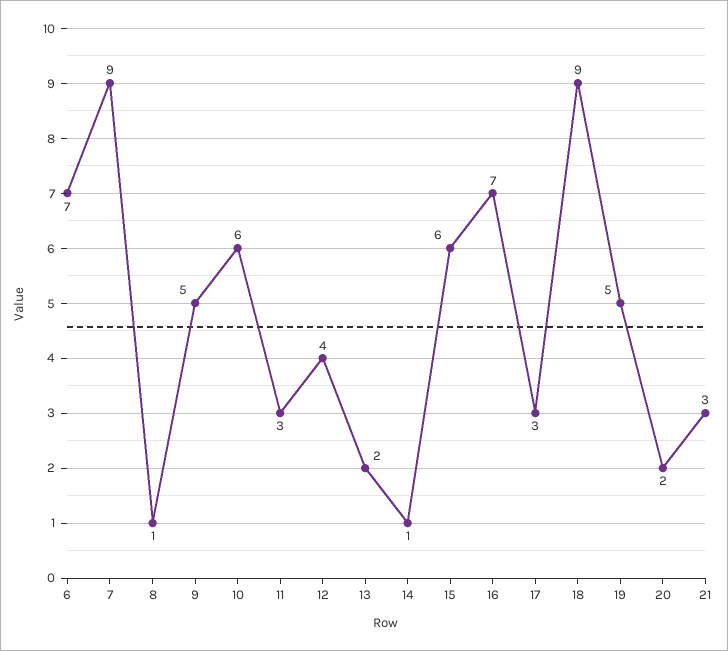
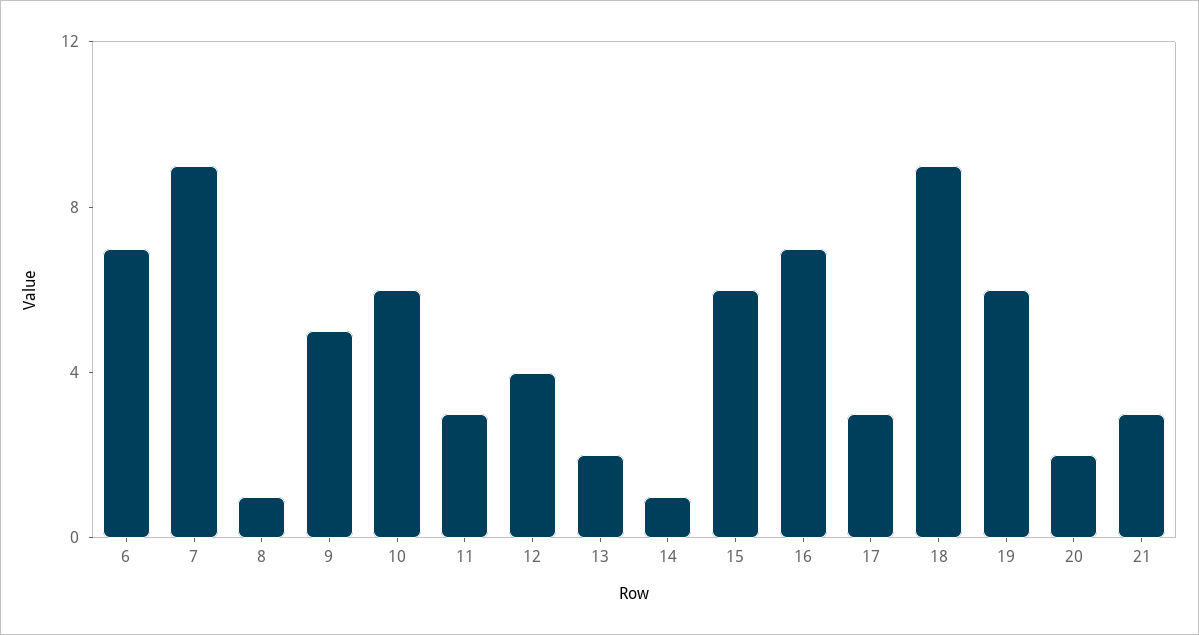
  {
    "6": 7,
    "7": 9,
    "8": 1,
    "9": 5,
    "10": 6,
    "11": 3,
    "12": 4,
    "13": 2,
    "14": 1,
    "15": 6,
    "16": 7,
    "17": 3,
    "18": 9,
-   "19": 5,
+   "19": 6,
    "20": 2,
    "21": 3
  }

